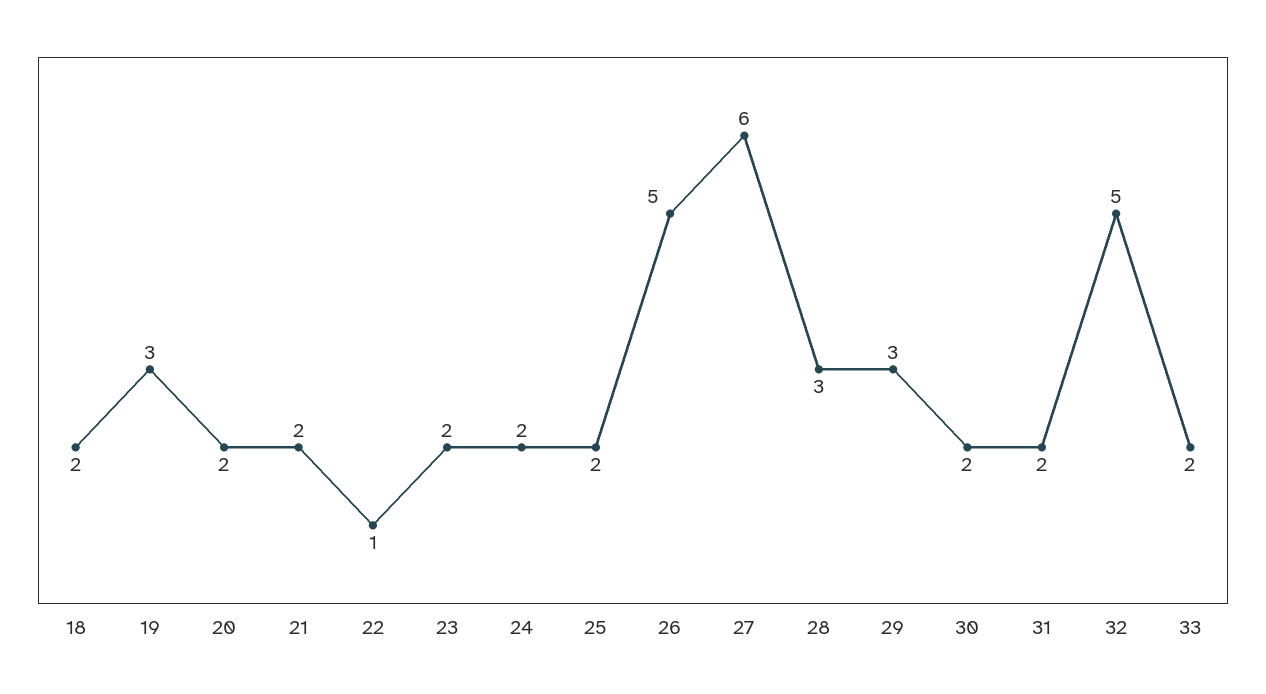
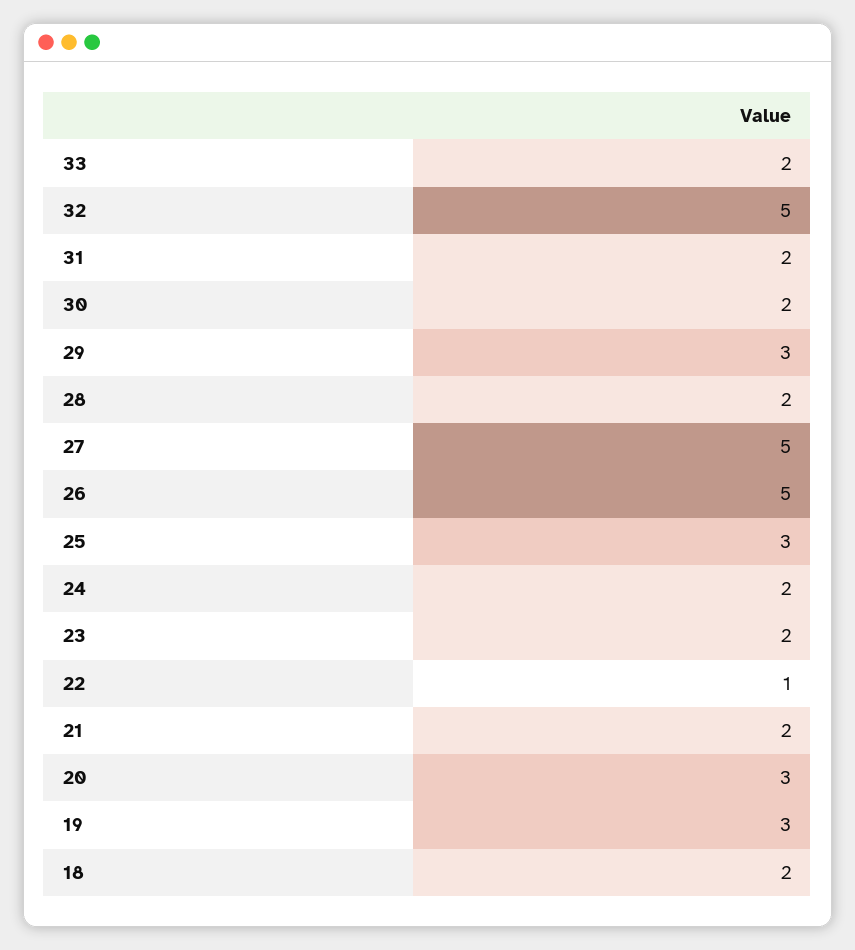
  {
    "18": 2,
    "19": 3,
-   "20": 2,
+   "20": 3,
    "21": 2,
    "22": 1,
    "23": 2,
    "24": 2,
-   "25": 2,
+   "25": 3,
    "26": 5,
-   "27": 6,
+   "27": 5,
-   "28": 3,
+   "28": 2,
    "29": 3,
    "30": 2,
    "31": 2,
    "32": 5,
    "33": 2
  }

